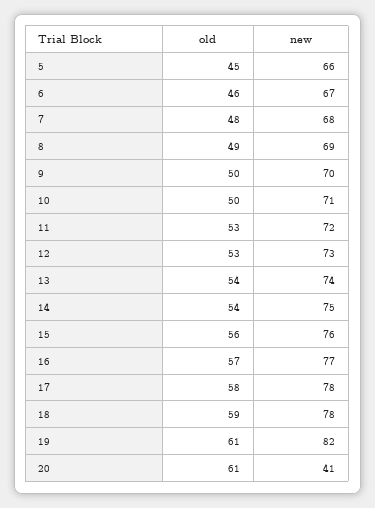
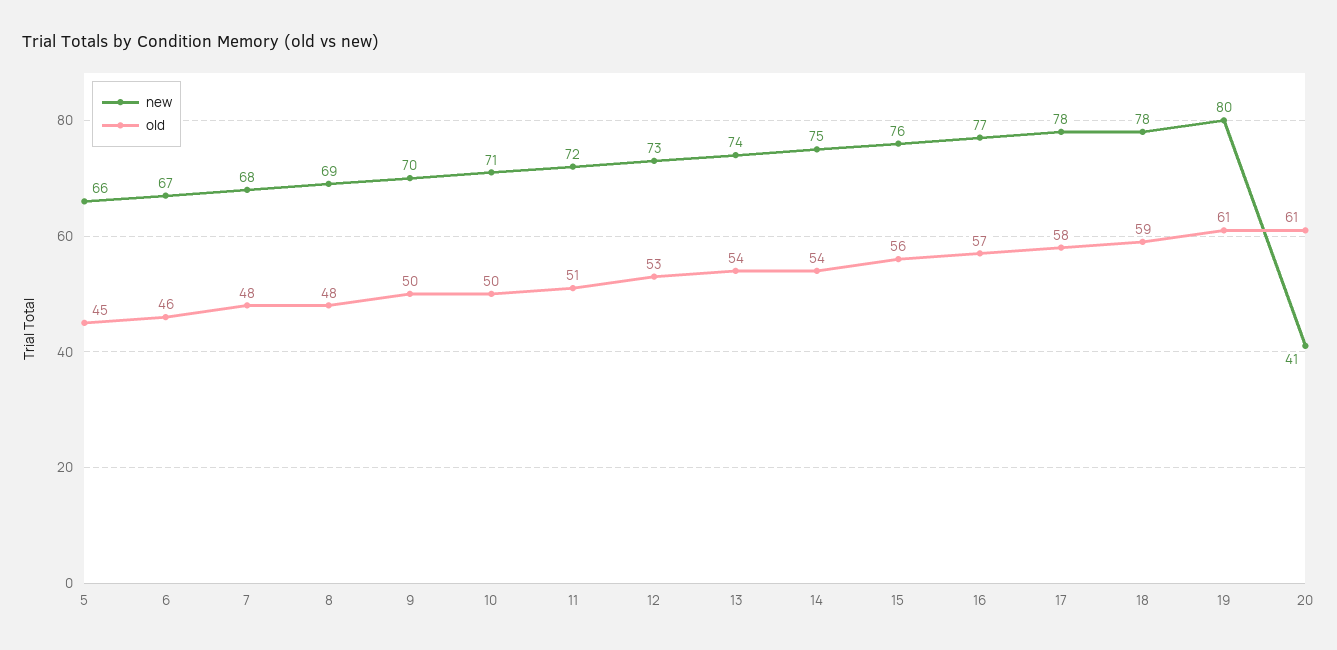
  {
    "old": {
      "5": 45,
      "6": 46,
      "7": 48,
-     "8": 49,
+     "8": 48,
      "9": 50,
      "10": 50,
-     "11": 53,
+     "11": 51,
      "12": 53,
      "13": 54,
      "14": 54,
      "15": 56,
      "16": 57,
      "17": 58,
      "18": 59,
      "19": 61,
      "20": 61
    },
    "new": {
      "5": 66,
      "6": 67,
      "7": 68,
      "8": 69,
      "9": 70,
      "10": 71,
      "11": 72,
      "12": 73,
      "13": 74,
      "14": 75,
      "15": 76,
      "16": 77,
      "17": 78,
      "18": 78,
-     "19": 82,
+     "19": 80,
      "20": 41
    }
  }

